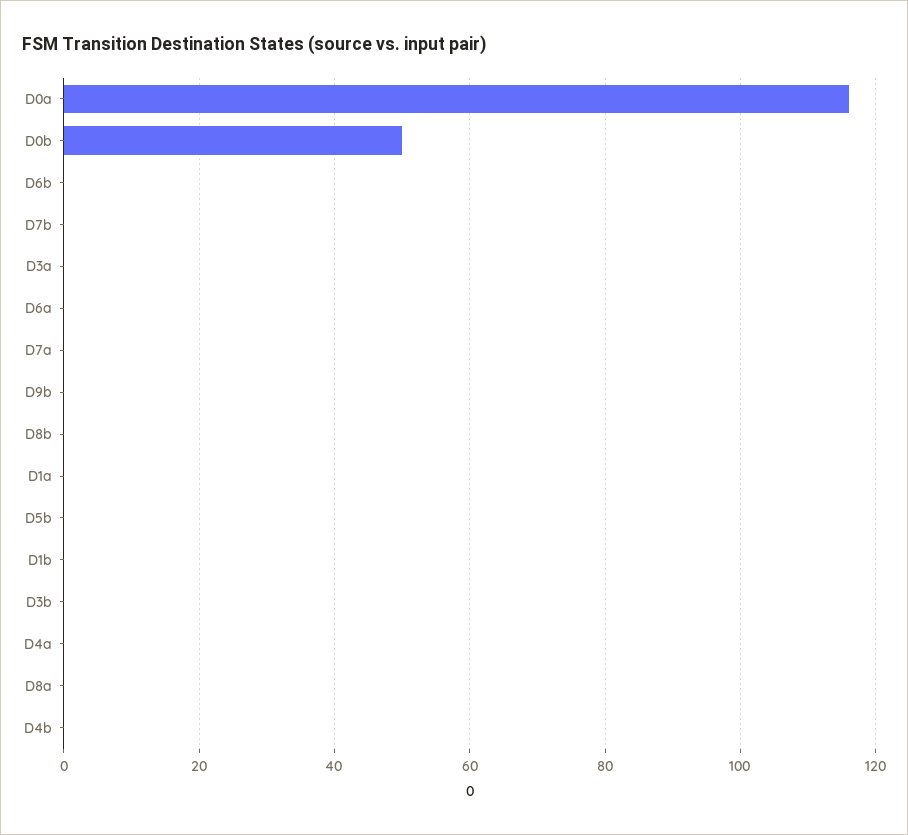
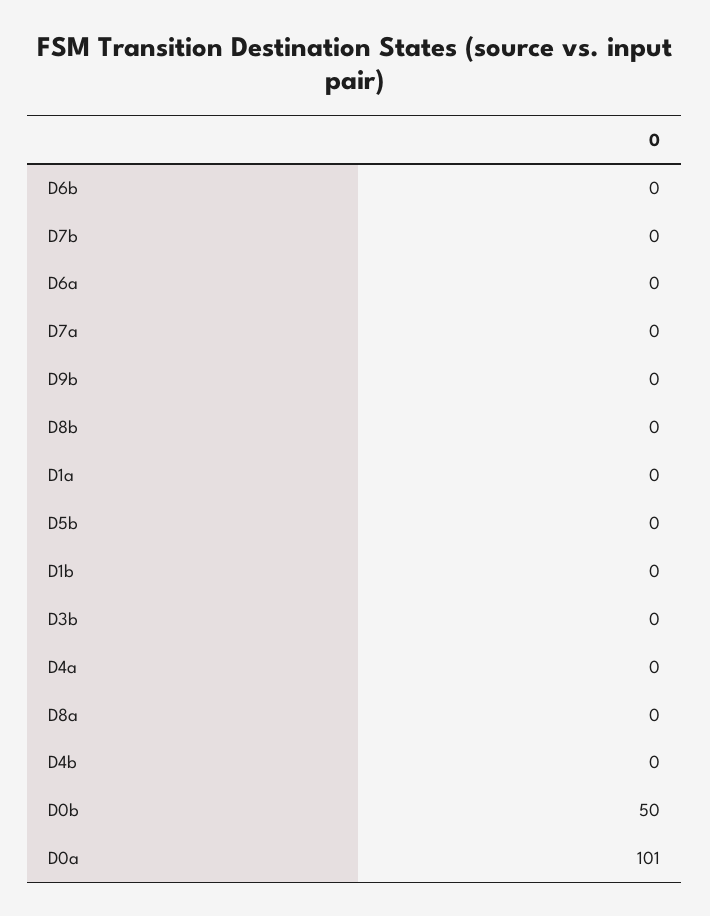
  {
-   "D0a": 115,
+   "D0a": 101,
    "D0b": 50,
    "D6b": 0,
    "D7b": 0,
-   "D3a": 0,
    "D6a": 0,
    "D7a": 0,
    "D9b": 0,
    "D8b": 0,
    "D1a": 0,
    "D5b": 0,
    "D1b": 0,
    "D3b": 0,
    "D4a": 0,
    "D8a": 0,
    "D4b": 0
  }

